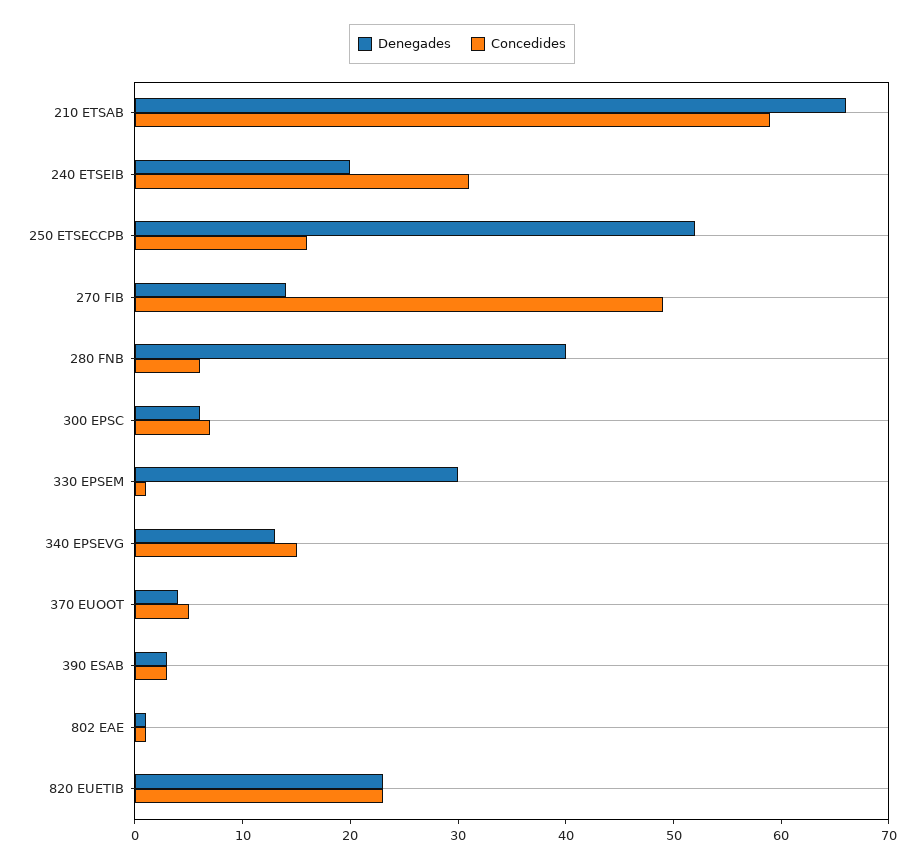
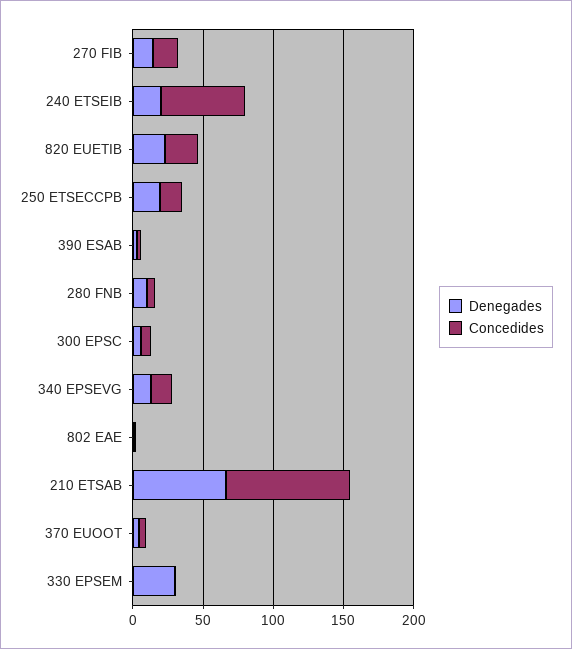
  {
    "Denegades": {
      "210 ETSAB": 66,
      "240 ETSEIB": 20,
-     "250 ETSECCPB": 52,
+     "250 ETSECCPB": 20,
      "270 FIB": 14,
-     "280 FNB": 40,
+     "280 FNB": 10,
      "300 EPSC": 6,
      "330 EPSEM": 30,
      "340 EPSEVG": 13,
      "370 EUOOT": 4,
      "390 ESAB": 3,
      "802 EAE": 1,
      "820 EUETIB": 23
    },
    "Concedides": {
-     "210 ETSAB": 59,
+     "210 ETSAB": 90,
-     "240 ETSEIB": 31,
+     "240 ETSEIB": 60,
      "250 ETSECCPB": 16,
-     "270 FIB": 49,
+     "270 FIB": 20,
      "280 FNB": 6,
      "300 EPSC": 7,
      "330 EPSEM": 1,
      "340 EPSEVG": 15,
      "370 EUOOT": 5,
      "390 ESAB": 3,
      "802 EAE": 1,
      "820 EUETIB": 23
    }
  }

